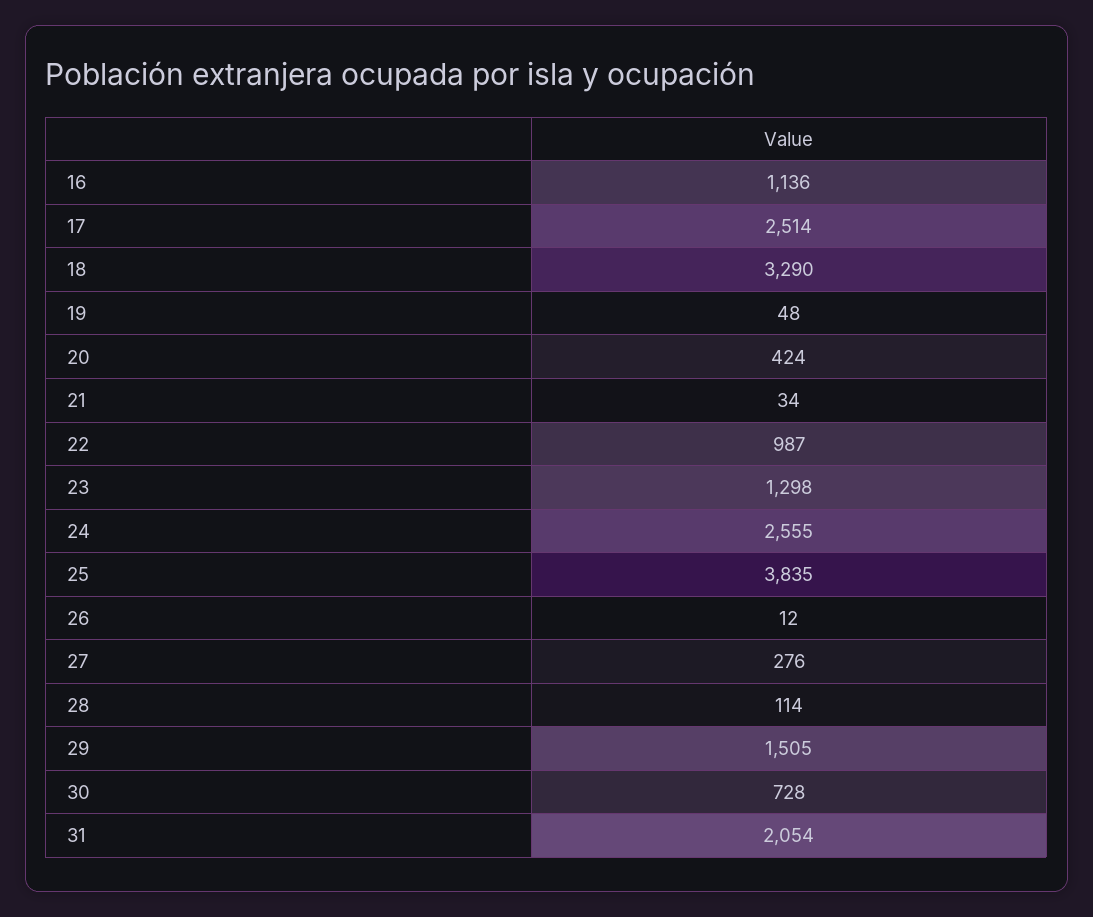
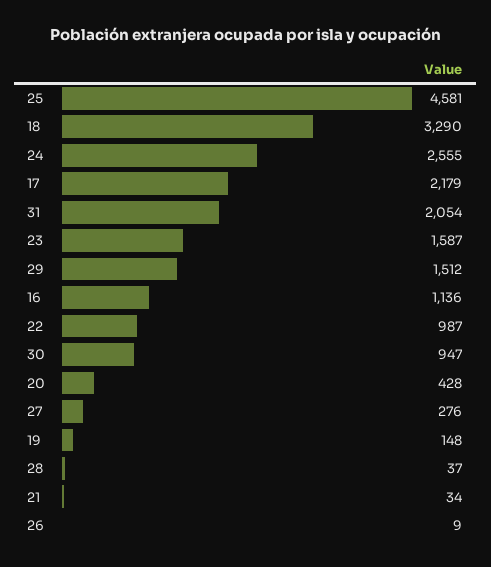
  {
    "16": 1136,
-   "17": 2514,
+   "17": 2179,
    "18": 3290,
-   "19": 48,
+   "19": 148,
-   "20": 424,
+   "20": 428,
    "21": 34,
    "22": 987,
-   "23": 1298,
+   "23": 1587,
    "24": 2555,
-   "25": 3835,
+   "25": 4581,
-   "26": 12,
+   "26": 9,
    "27": 276,
-   "28": 114,
+   "28": 37,
-   "29": 1505,
+   "29": 1512,
-   "30": 728,
+   "30": 947,
    "31": 2054
  }

